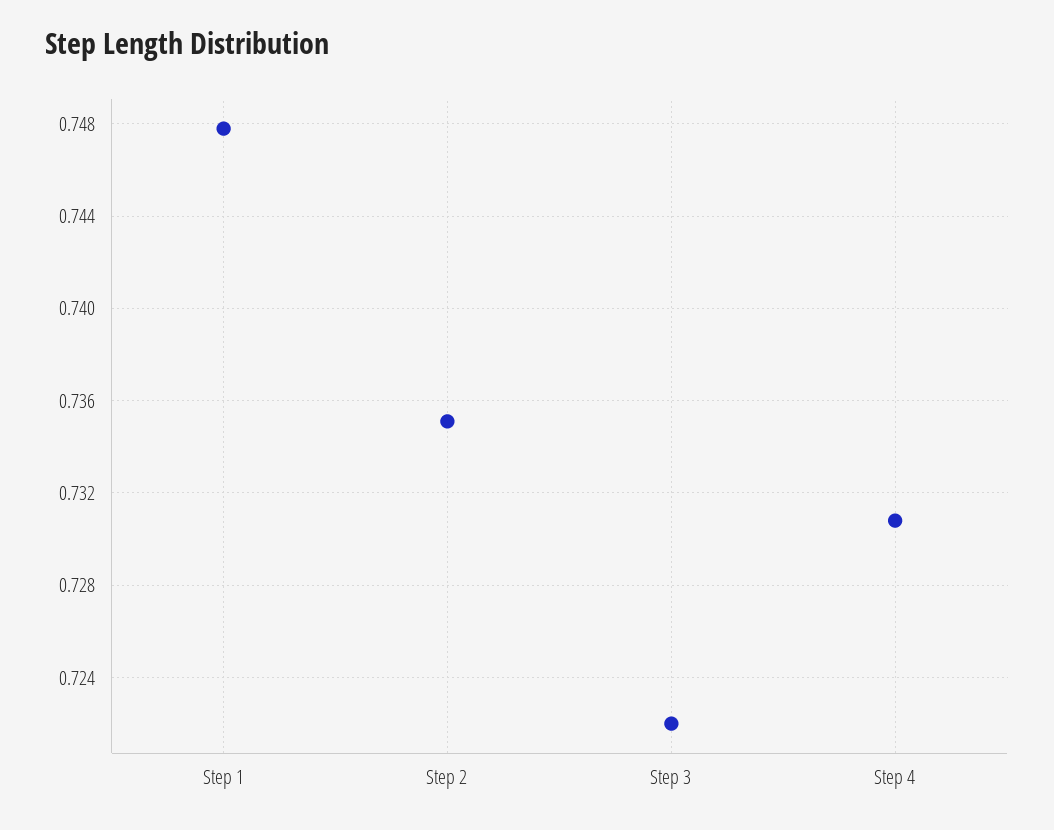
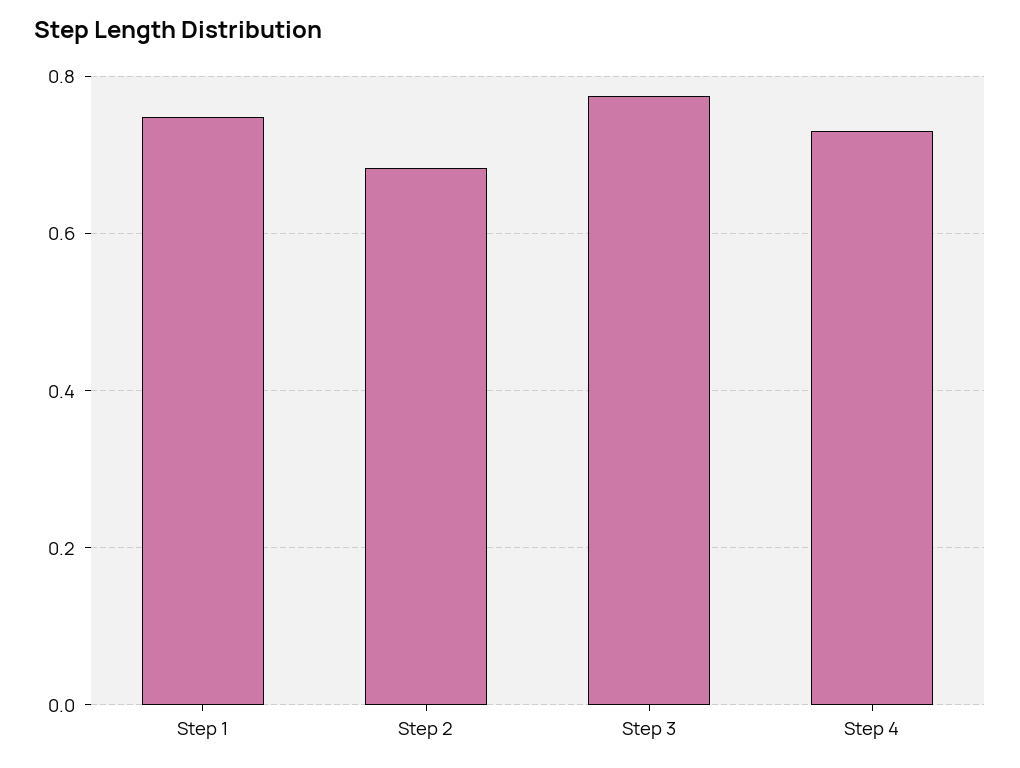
  {
    "Step 1": 0.748,
-   "Step 2": 0.735,
+   "Step 2": 0.68,
-   "Step 3": 0.722,
+   "Step 3": 0.78,
    "Step 4": 0.731
  }

